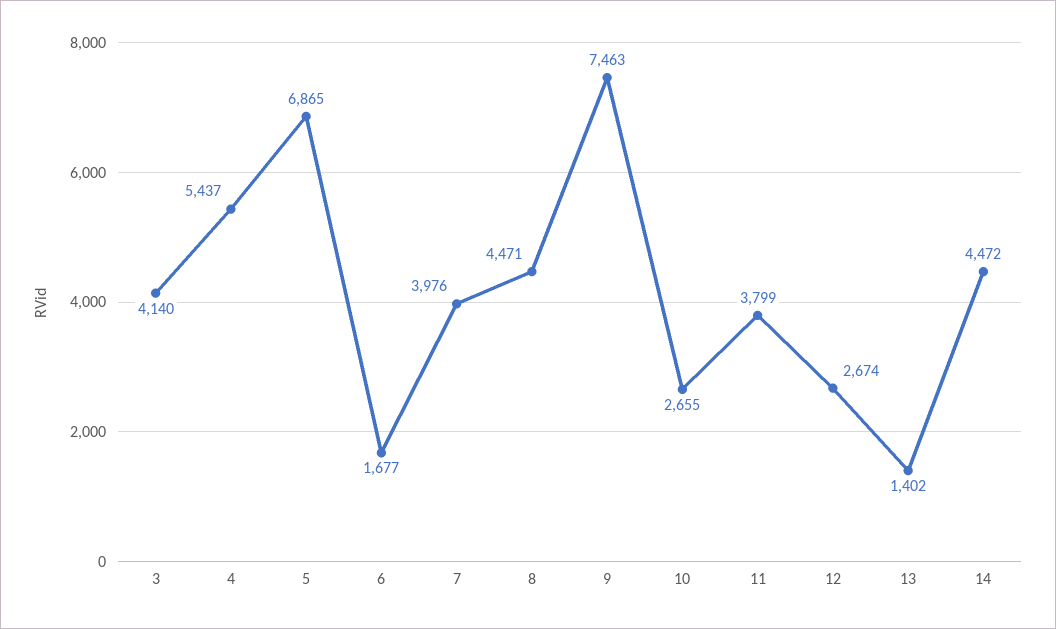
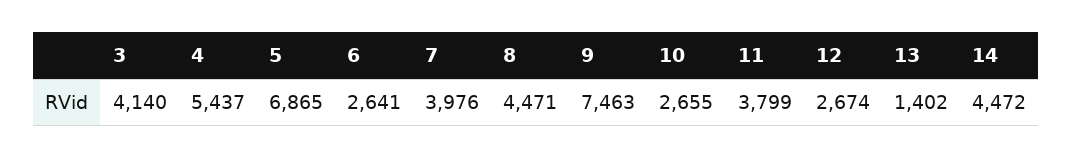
  {
    "3": 4140,
    "4": 5437,
    "5": 6865,
-   "6": 1677,
+   "6": 2641,
    "7": 3976,
    "8": 4471,
    "9": 7463,
    "10": 2655,
    "11": 3799,
    "12": 2674,
    "13": 1402,
    "14": 4472
  }

